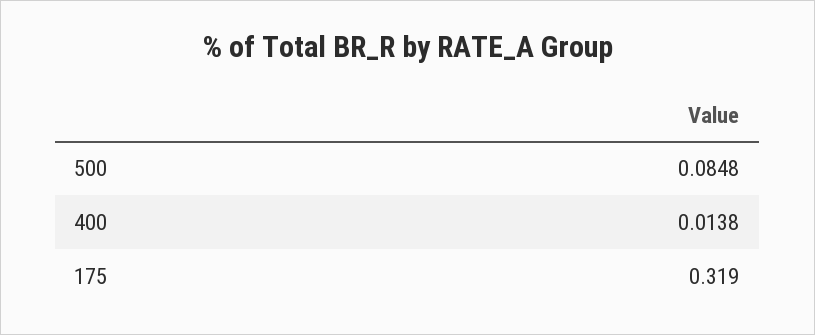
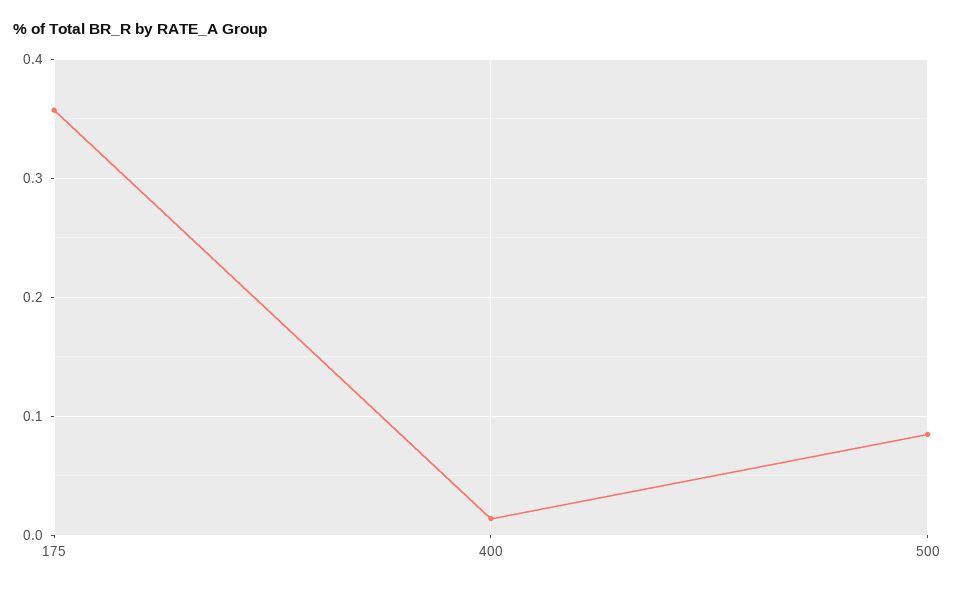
  {
    "500": 0.0848,
    "400": 0.0138,
-   "175": 0.319
+   "175": 0.36
  }

